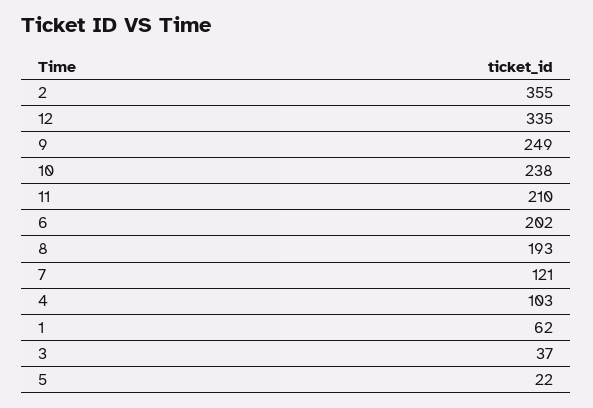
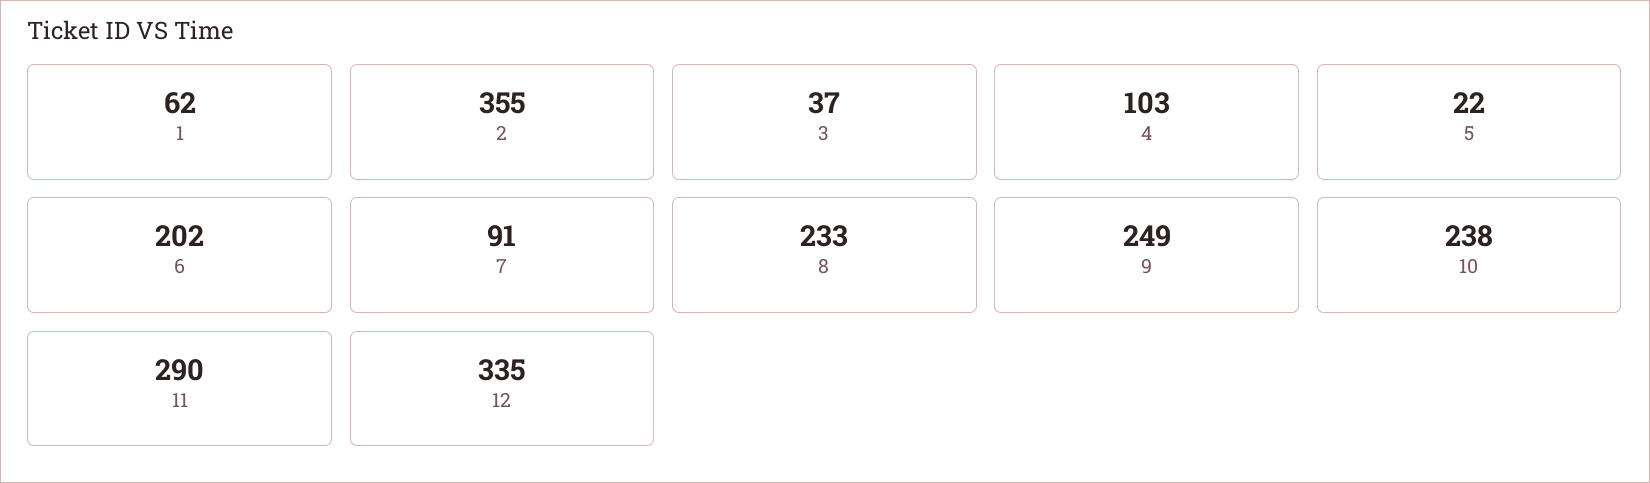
  {
    "2": 355,
    "12": 335,
    "9": 249,
    "10": 238,
-   "11": 210,
+   "11": 290,
    "6": 202,
-   "8": 193,
+   "8": 233,
-   "7": 121,
+   "7": 91,
    "4": 103,
    "1": 62,
    "3": 37,
    "5": 22
  }

